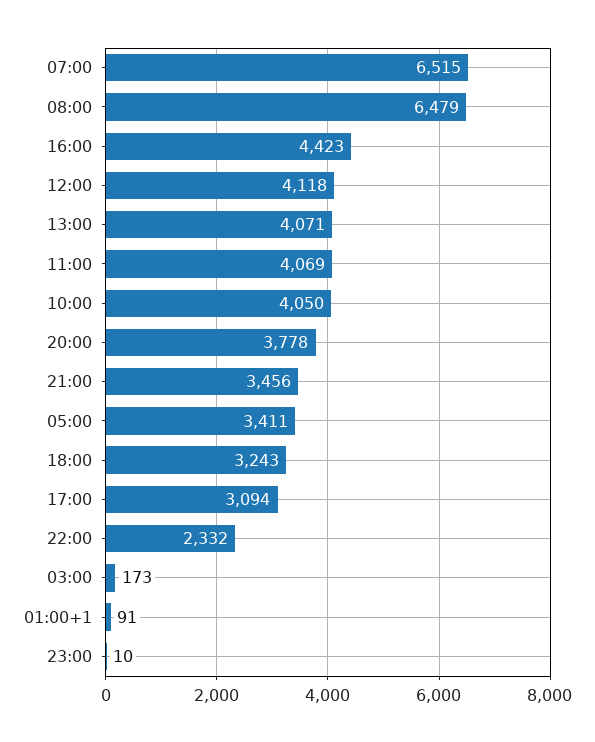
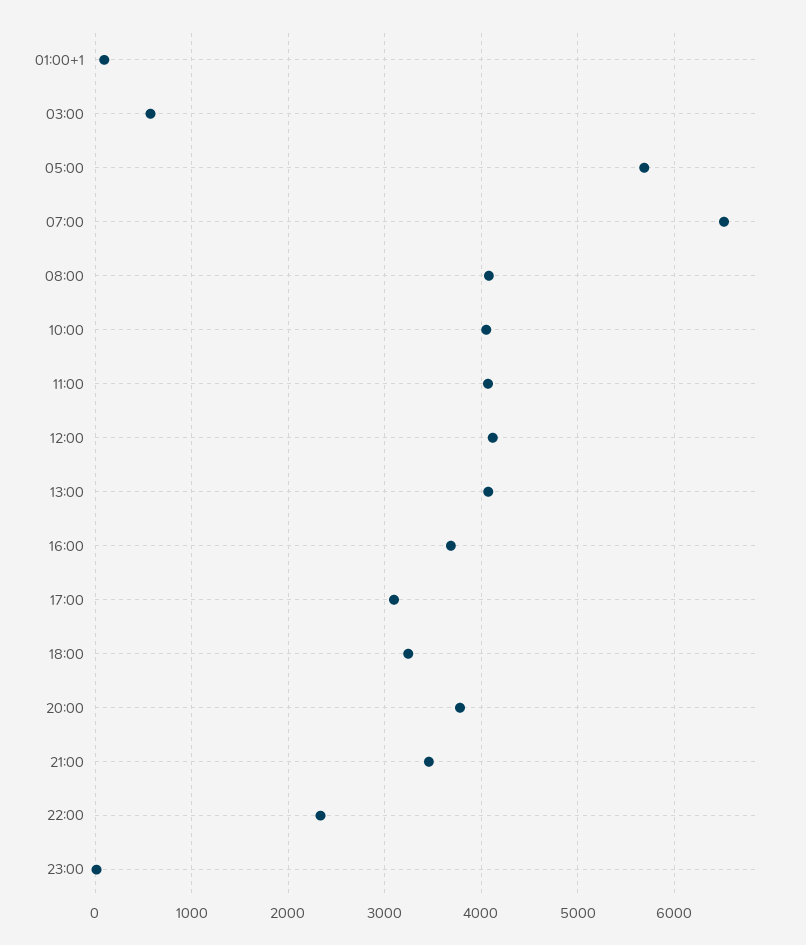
  {
    "07:00": 6515,
-   "08:00": 6479,
+   "08:00": 4100,
-   "16:00": 4423,
+   "16:00": 3700,
    "12:00": 4118,
    "13:00": 4071,
    "11:00": 4069,
    "10:00": 4050,
    "20:00": 3778,
    "21:00": 3456,
-   "05:00": 3411,
+   "05:00": 5700,
    "18:00": 3243,
    "17:00": 3094,
    "22:00": 2332,
-   "03:00": 173,
+   "03:00": 600,
    "01:00+1": 91,
    "23:00": 10
  }

